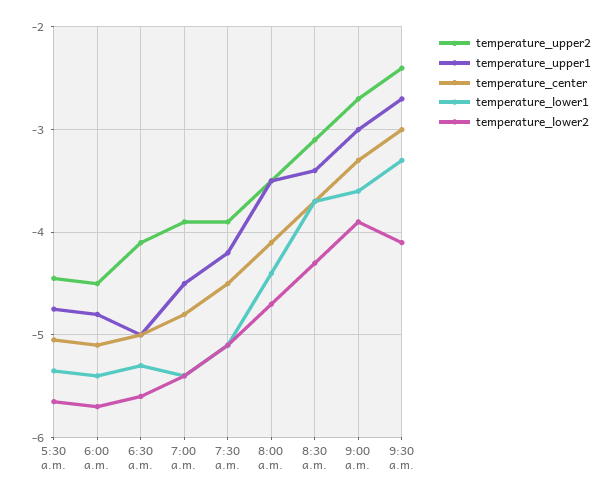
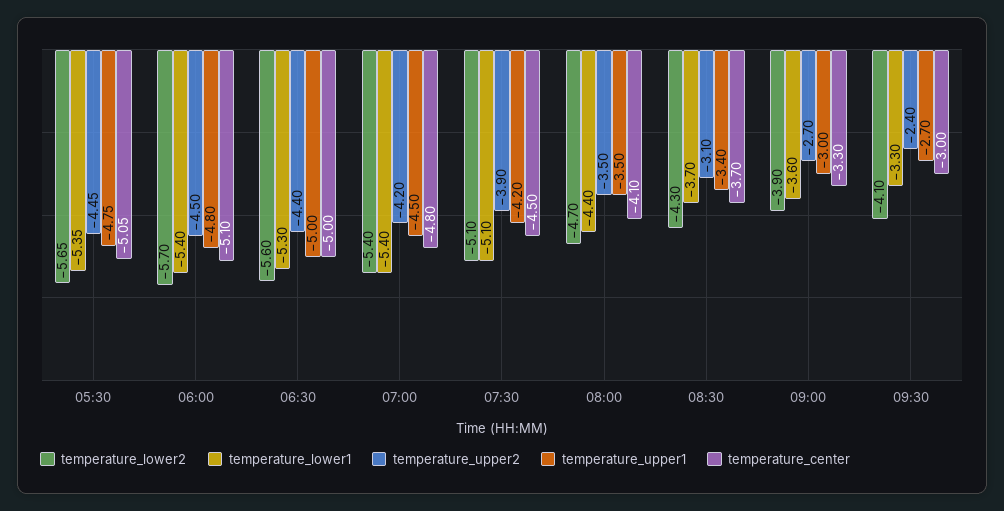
  {
    "temperature_upper2": {
      "5:30 a.m.": -4.45,
      "6:00 a.m.": -4.5,
-     "6:30 a.m.": -4.1,
+     "6:30 a.m.": -4.4,
-     "7:00 a.m.": -3.9,
+     "7:00 a.m.": -4.2,
      "7:30 a.m.": -3.9,
      "8:00 a.m.": -3.5,
      "8:30 a.m.": -3.1,
      "9:00 a.m.": -2.7,
      "9:30 a.m.": -2.4
    },
    "temperature_upper1": {
      "5:30 a.m.": -4.75,
      "6:00 a.m.": -4.8,
      "6:30 a.m.": -5,
      "7:00 a.m.": -4.5,
      "7:30 a.m.": -4.2,
      "8:00 a.m.": -3.5,
      "8:30 a.m.": -3.4,
      "9:00 a.m.": -3,
      "9:30 a.m.": -2.7
    },
    "temperature_center": {
      "5:30 a.m.": -5.05,
      "6:00 a.m.": -5.1,
      "6:30 a.m.": -5,
      "7:00 a.m.": -4.8,
      "7:30 a.m.": -4.5,
      "8:00 a.m.": -4.1,
      "8:30 a.m.": -3.7,
      "9:00 a.m.": -3.3,
      "9:30 a.m.": -3
    },
    "temperature_lower1": {
      "5:30 a.m.": -5.35,
      "6:00 a.m.": -5.4,
      "6:30 a.m.": -5.3,
      "7:00 a.m.": -5.4,
      "7:30 a.m.": -5.1,
      "8:00 a.m.": -4.4,
      "8:30 a.m.": -3.7,
      "9:00 a.m.": -3.6,
      "9:30 a.m.": -3.3
    },
    "temperature_lower2": {
      "5:30 a.m.": -5.65,
      "6:00 a.m.": -5.7,
      "6:30 a.m.": -5.6,
      "7:00 a.m.": -5.4,
      "7:30 a.m.": -5.1,
      "8:00 a.m.": -4.7,
      "8:30 a.m.": -4.3,
      "9:00 a.m.": -3.9,
      "9:30 a.m.": -4.1
    }
  }

